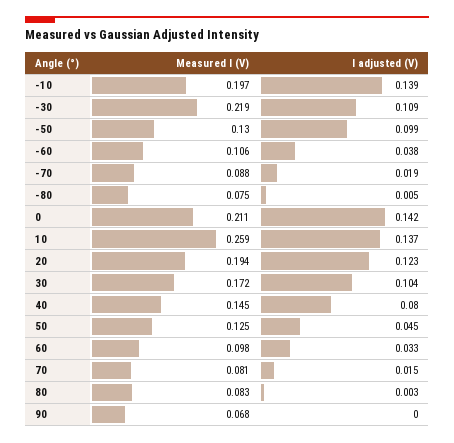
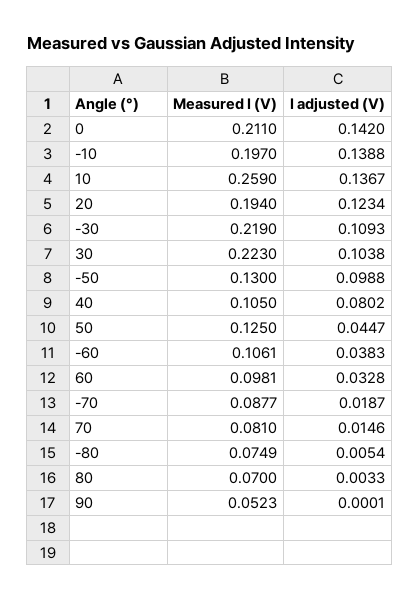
  {
    "Measured I (V)": {
      "-10": 0.197,
      "-30": 0.219,
      "-50": 0.13,
      "-60": 0.1061,
      "-70": 0.0877,
      "-80": 0.0749,
      "0": 0.211,
      "10": 0.259,
      "20": 0.194,
-     "30": 0.172,
+     "30": 0.223,
-     "40": 0.145,
+     "40": 0.105,
      "50": 0.125,
      "60": 0.0981,
      "70": 0.081,
-     "80": 0.083,
+     "80": 0.07,
-     "90": 0.068
+     "90": 0.0523
    },
    "I adjusted (V)": {
      "-10": 0.1388,
      "-30": 0.1093,
      "-50": 0.0988,
      "-60": 0.0383,
      "-70": 0.0187,
      "-80": 0.0054,
      "0": 0.142,
      "10": 0.1367,
      "20": 0.1234,
      "30": 0.1038,
      "40": 0.0802,
      "50": 0.0447,
      "60": 0.0328,
      "70": 0.0146,
      "80": 0.0033,
      "90": 0.0001
    }
  }

